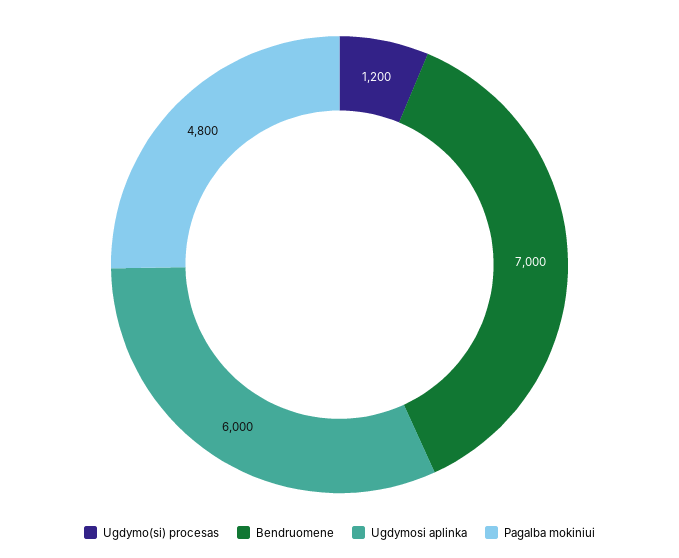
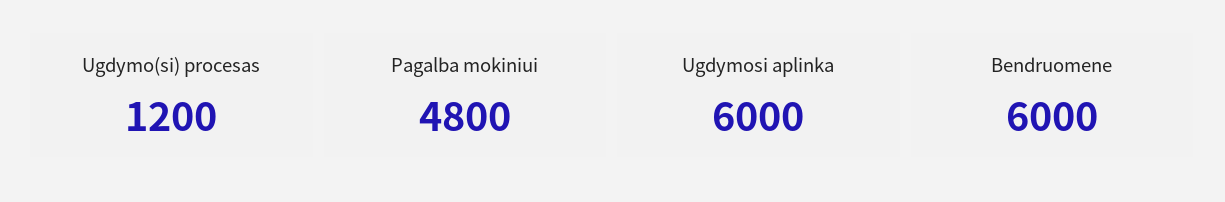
  {
    "Ugdymo(si) procesas": 1200,
-   "Bendruomene": 7000,
+   "Bendruomene": 6000,
    "Ugdymosi aplinka": 6000,
    "Pagalba mokiniui": 4800
  }

